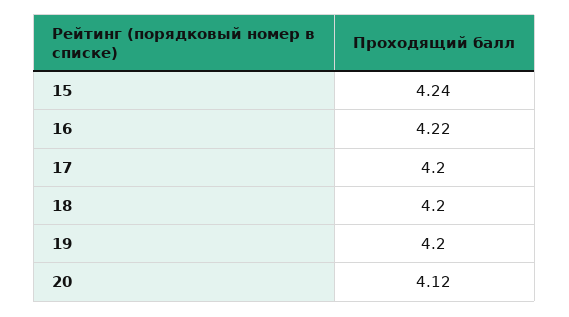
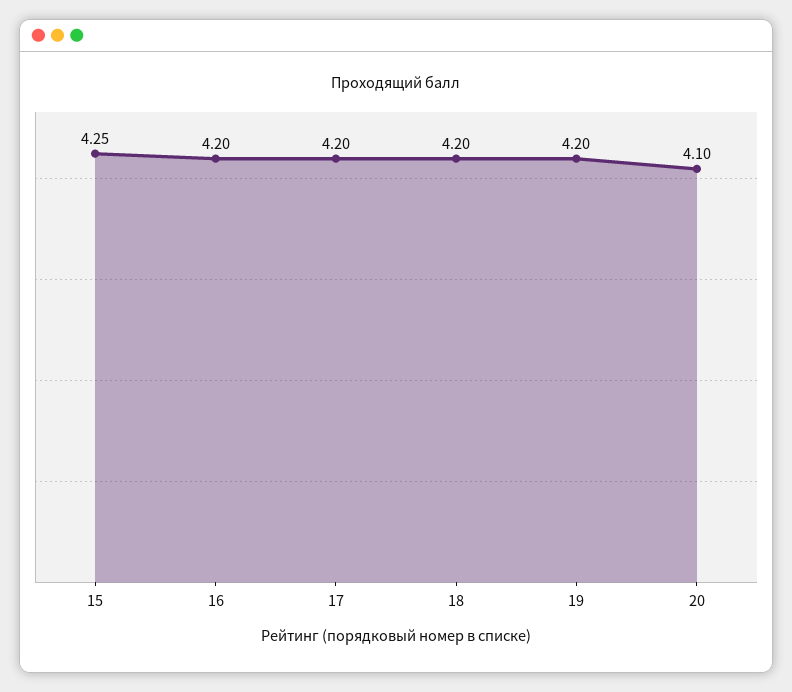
  {
-   "15": 4.24,
+   "15": 4.25,
-   "16": 4.22,
+   "16": 4.2,
    "17": 4.2,
    "18": 4.2,
    "19": 4.2,
-   "20": 4.12
+   "20": 4.1
  }

